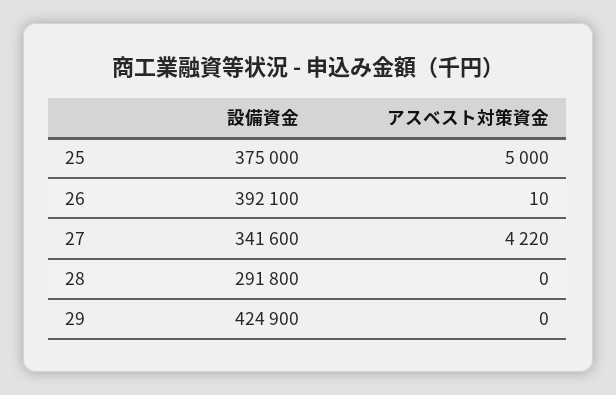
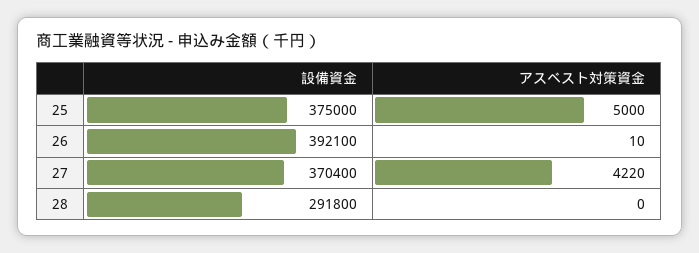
  {
    "設備資金": {
      "25": 375000,
      "26": 392100,
-     "27": 341600,
+     "27": 370400,
-     "28": 291800,
+     "28": 291800
-     "29": 424900
    },
    "アスベスト対策資金": {
      "25": 5000,
      "26": 10,
      "27": 4220,
-     "28": 0,
+     "28": 0
-     "29": 0
    }
  }

